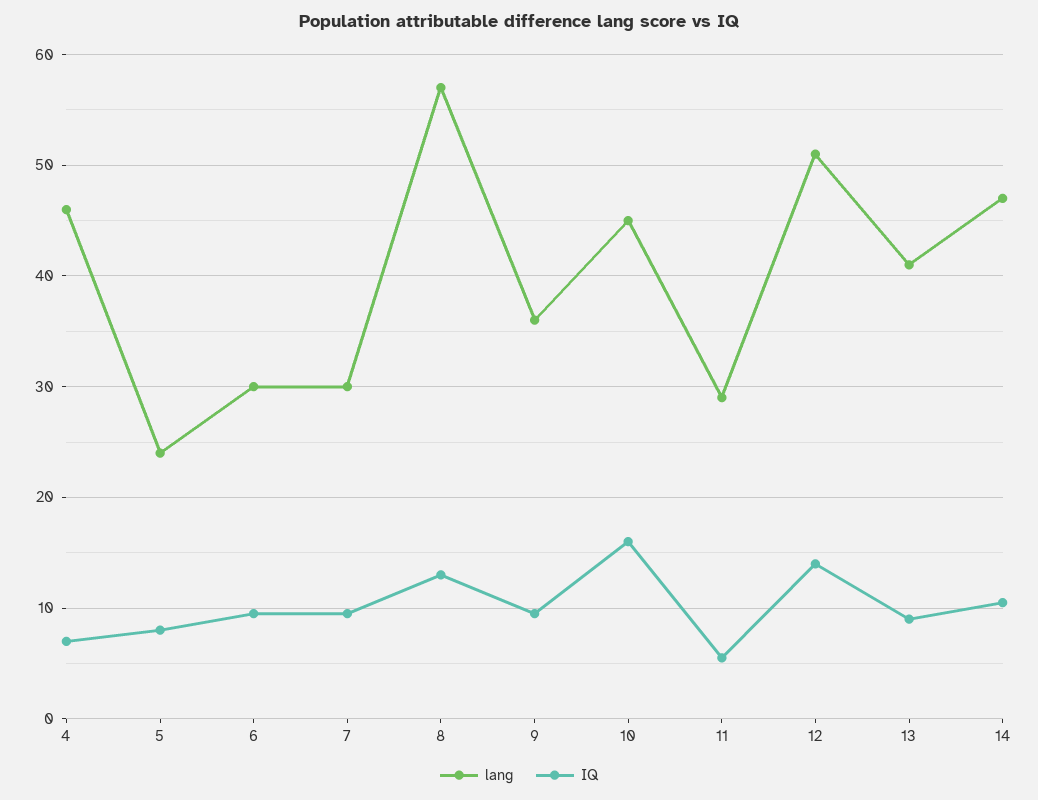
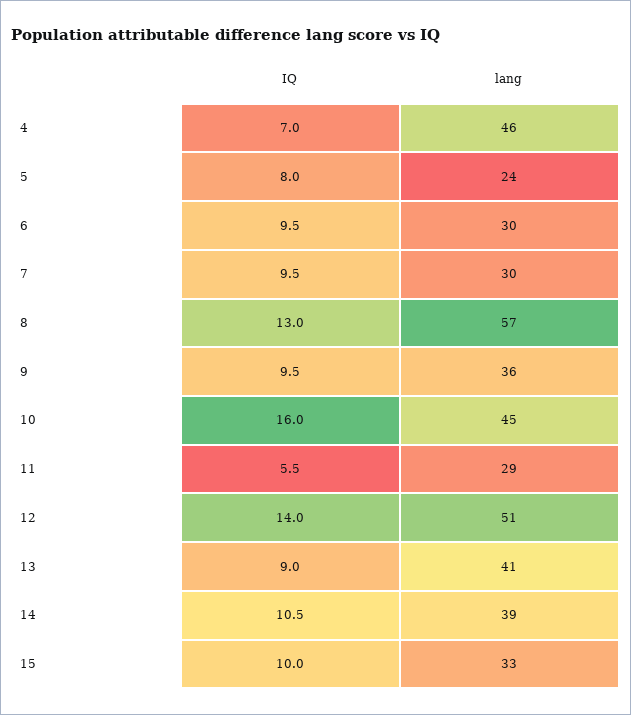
  {
    "lang": {
      "4": 46,
      "5": 24,
      "6": 30,
      "7": 30,
      "8": 57,
      "9": 36,
      "10": 45,
      "11": 29,
      "12": 51,
      "13": 41,
-     "14": 47
+     "14": 39,
+     "15": 33
    },
    "IQ": {
      "4": 7,
      "5": 8,
      "6": 9.5,
      "7": 9.5,
      "8": 13,
      "9": 9.5,
      "10": 16,
      "11": 5.5,
      "12": 14,
      "13": 9,
-     "14": 10.5
+     "14": 10.5,
+     "15": 10
    }
  }

